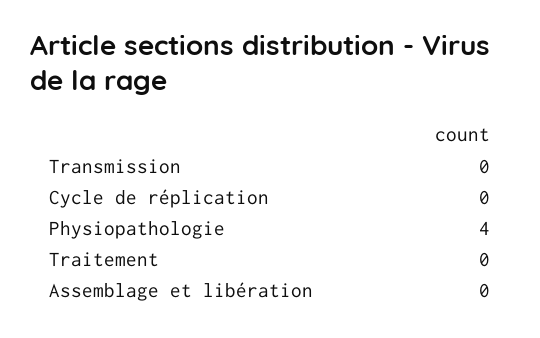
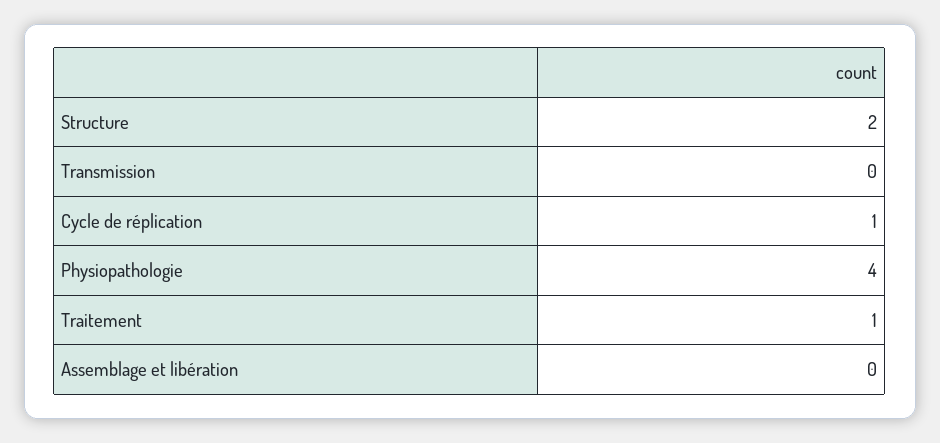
  {
    "Transmission": 0,
-   "Cycle de réplication": 0,
+   "Cycle de réplication": 1,
    "Physiopathologie": 4,
-   "Traitement": 0,
+   "Traitement": 1,
-   "Assemblage et libération": 0
+   "Assemblage et libération": 0,
+   "Structure": 2
  }

